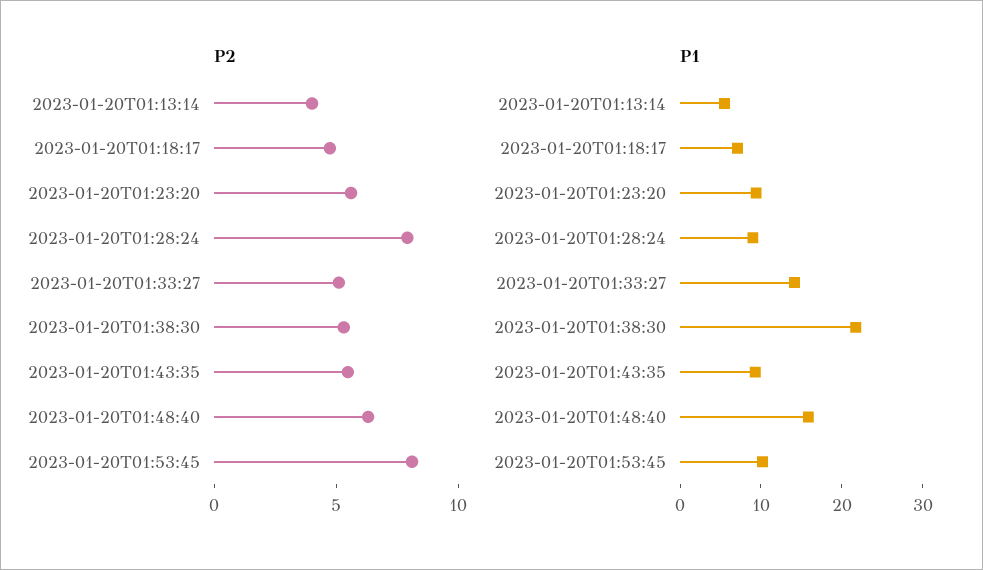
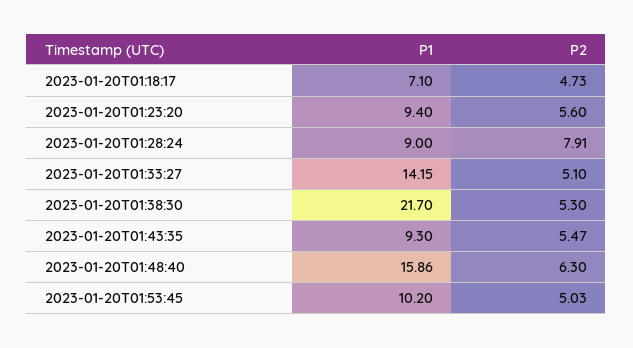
  {
    "P2": {
-     "2023-01-20T01:13:14": 4,
      "2023-01-20T01:18:17": 4.73,
      "2023-01-20T01:23:20": 5.6,
      "2023-01-20T01:28:24": 7.91,
      "2023-01-20T01:33:27": 5.1,
      "2023-01-20T01:38:30": 5.3,
      "2023-01-20T01:43:35": 5.47,
      "2023-01-20T01:48:40": 6.3,
-     "2023-01-20T01:53:45": 8
+     "2023-01-20T01:53:45": 5.03
    },
    "P1": {
-     "2023-01-20T01:13:14": 6,
      "2023-01-20T01:18:17": 7.1,
      "2023-01-20T01:23:20": 9.4,
      "2023-01-20T01:28:24": 9,
      "2023-01-20T01:33:27": 14.15,
      "2023-01-20T01:38:30": 21.7,
      "2023-01-20T01:43:35": 9.3,
      "2023-01-20T01:48:40": 15.86,
      "2023-01-20T01:53:45": 10.2
    }
  }

